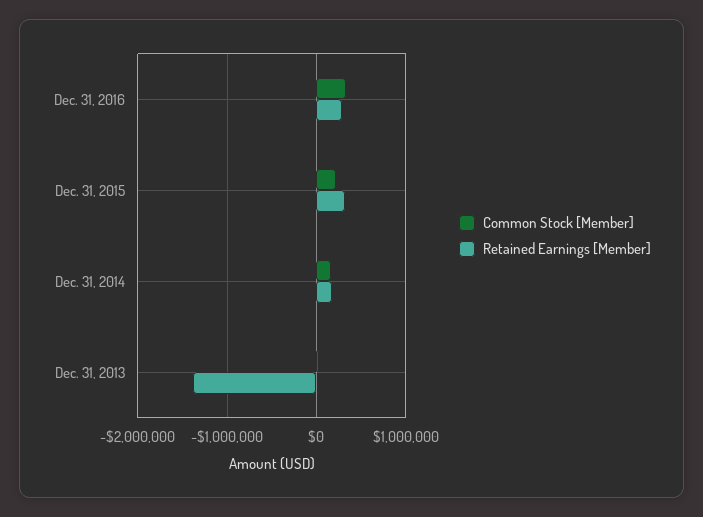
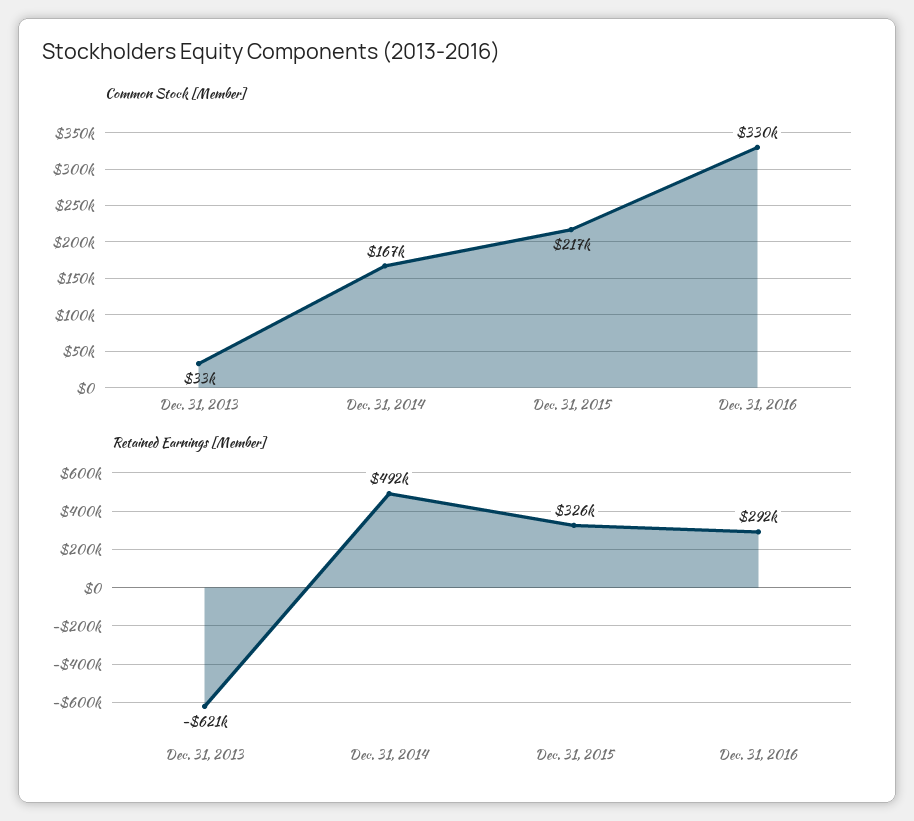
  {
    "Common Stock [Member]": {
      "Dec. 31, 2016": 330000,
      "Dec. 31, 2015": 217000,
      "Dec. 31, 2014": 167000,
      "Dec. 31, 2013": 33000
    },
    "Retained Earnings [Member]": {
      "Dec. 31, 2016": 292000,
      "Dec. 31, 2015": 326000,
-     "Dec. 31, 2014": 200000,
+     "Dec. 31, 2014": 492000,
-     "Dec. 31, 2013": -1400000
+     "Dec. 31, 2013": -621000
    }
  }

